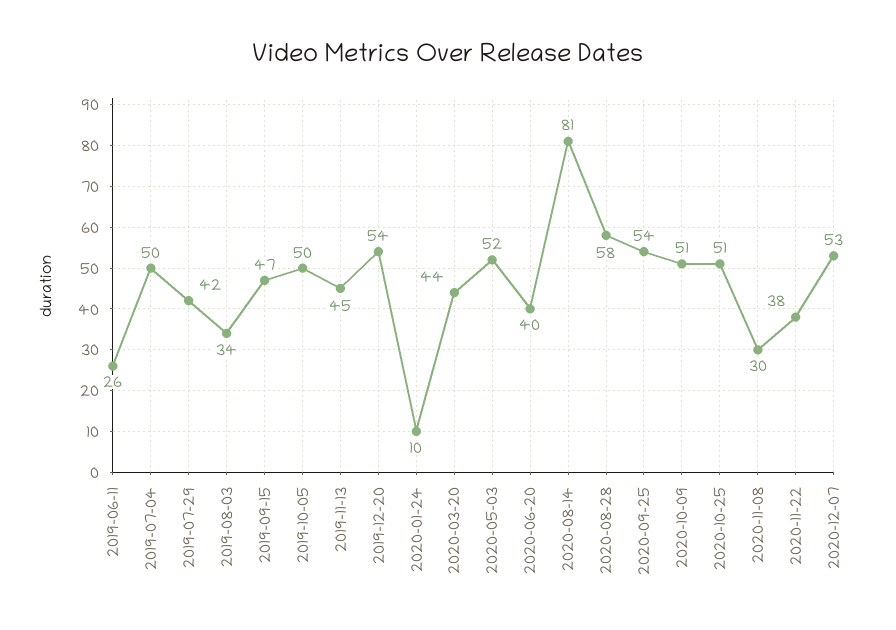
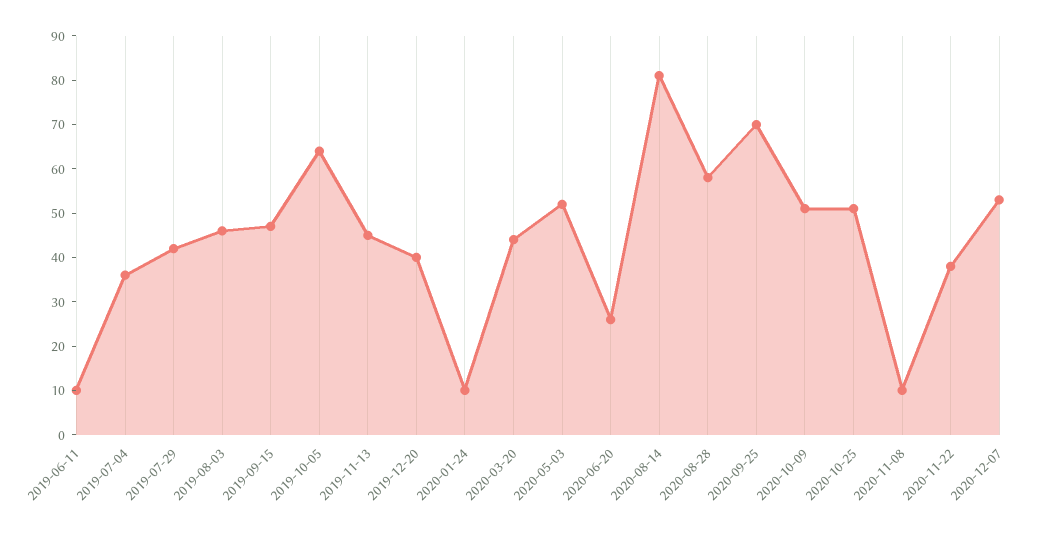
  {
-   "2019-06-11": 26,
+   "2019-06-11": 10,
-   "2019-07-04": 50,
+   "2019-07-04": 35,
    "2019-07-29": 42,
-   "2019-08-03": 34,
+   "2019-08-03": 45,
    "2019-09-15": 47,
-   "2019-10-05": 50,
+   "2019-10-05": 65,
    "2019-11-13": 45,
-   "2019-12-20": 54,
+   "2019-12-20": 40,
    "2020-01-24": 10,
    "2020-03-20": 44,
    "2020-05-03": 52,
-   "2020-06-20": 40,
+   "2020-06-20": 25,
    "2020-08-14": 81,
    "2020-08-28": 58,
-   "2020-09-25": 54,
+   "2020-09-25": 70,
    "2020-10-09": 51,
    "2020-10-25": 51,
-   "2020-11-08": 30,
+   "2020-11-08": 10,
    "2020-11-22": 38,
    "2020-12-07": 53
  }

